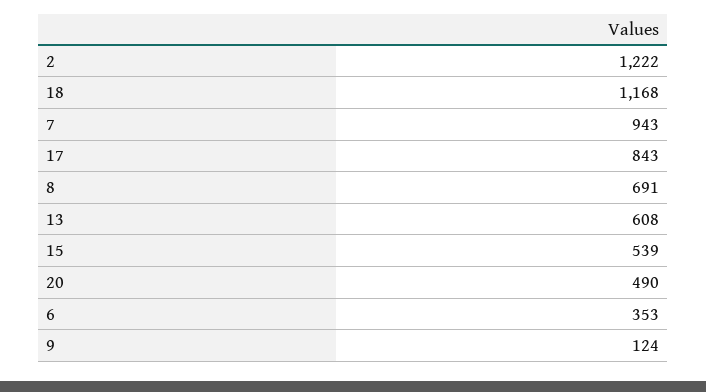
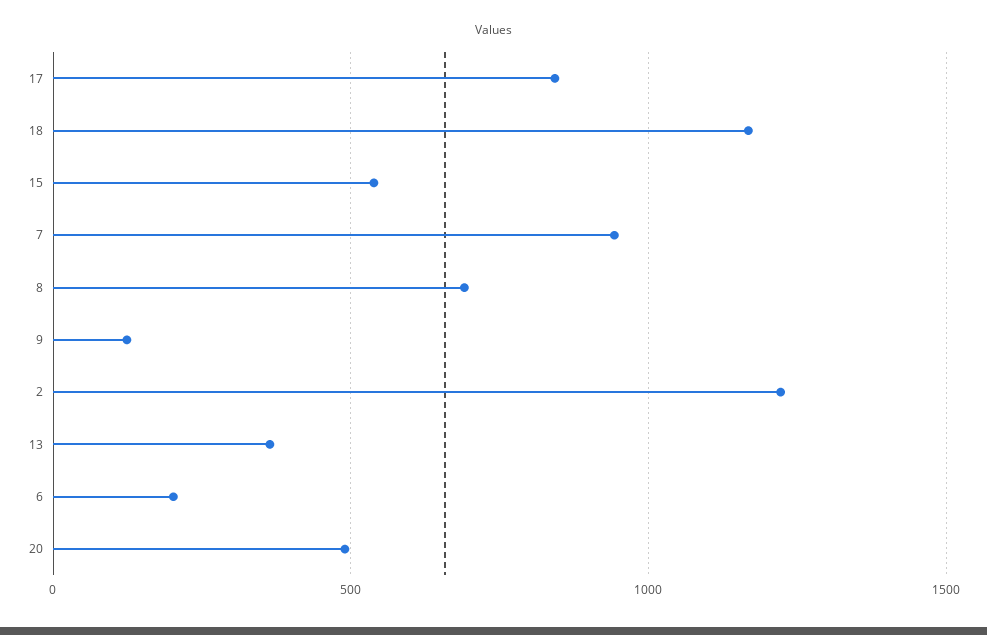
  {
    "2": 1222,
    "18": 1168,
    "7": 943,
    "17": 843,
    "8": 691,
-   "13": 608,
+   "13": 350,
    "15": 539,
    "20": 490,
-   "6": 353,
+   "6": 200,
    "9": 124
  }

